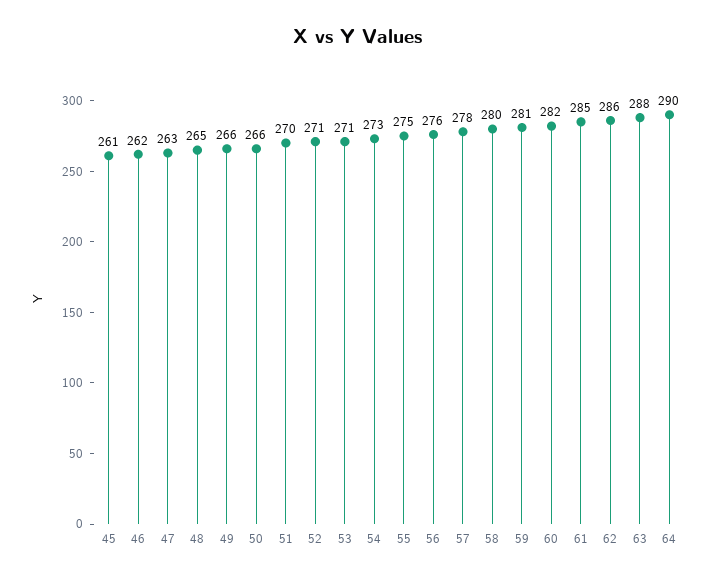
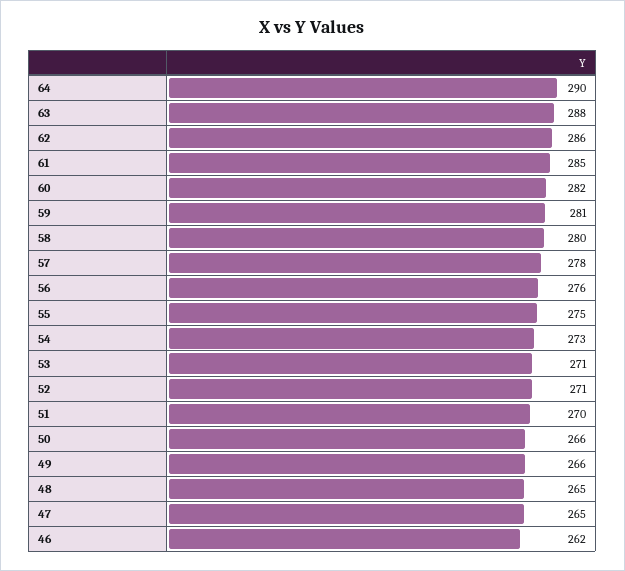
  {
-   "45": 261,
    "46": 262,
-   "47": 263,
+   "47": 265,
    "48": 265,
    "49": 266,
    "50": 266,
    "51": 270,
    "52": 271,
    "53": 271,
    "54": 273,
    "55": 275,
    "56": 276,
    "57": 278,
    "58": 280,
    "59": 281,
    "60": 282,
    "61": 285,
    "62": 286,
    "63": 288,
    "64": 290
  }

